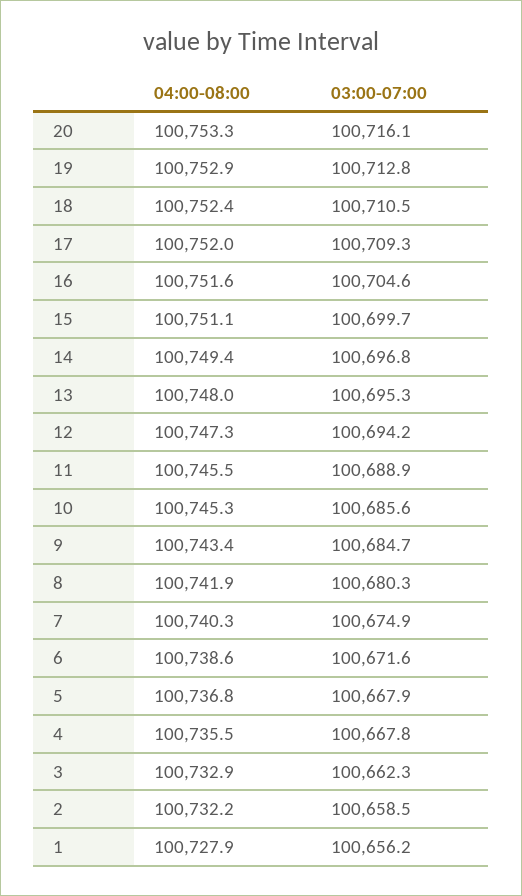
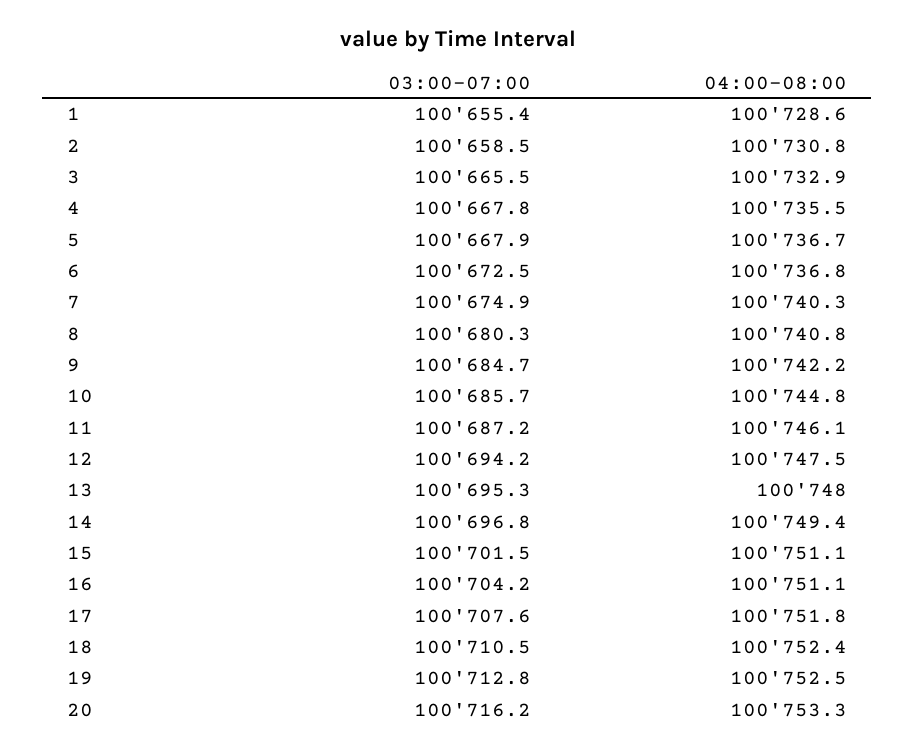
  {
    "04:00-08:00": {
      "20": 100753.3,
-     "19": 100752.9,
+     "19": 100752.5,
      "18": 100752.4,
-     "17": 100752,
+     "17": 100751.8,
-     "16": 100751.6,
+     "16": 100751.1,
      "15": 100751.1,
      "14": 100749.4,
      "13": 100748,
-     "12": 100747.3,
+     "12": 100747.5,
-     "11": 100745.5,
+     "11": 100746.1,
-     "10": 100745.3,
+     "10": 100744.8,
-     "9": 100743.4,
+     "9": 100742.2,
-     "8": 100741.9,
+     "8": 100740.8,
      "7": 100740.3,
-     "6": 100738.6,
+     "6": 100736.8,
-     "5": 100736.8,
+     "5": 100736.7,
      "4": 100735.5,
      "3": 100732.9,
-     "2": 100732.2,
+     "2": 100730.8,
-     "1": 100727.9
+     "1": 100728.6
    },
    "03:00-07:00": {
-     "20": 100716.1,
+     "20": 100716.2,
      "19": 100712.8,
      "18": 100710.5,
-     "17": 100709.3,
+     "17": 100707.6,
-     "16": 100704.6,
+     "16": 100704.2,
-     "15": 100699.7,
+     "15": 100701.5,
      "14": 100696.8,
      "13": 100695.3,
      "12": 100694.2,
-     "11": 100688.9,
+     "11": 100687.2,
-     "10": 100685.6,
+     "10": 100685.7,
      "9": 100684.7,
      "8": 100680.3,
      "7": 100674.9,
-     "6": 100671.6,
+     "6": 100672.5,
      "5": 100667.9,
      "4": 100667.8,
-     "3": 100662.3,
+     "3": 100665.5,
      "2": 100658.5,
-     "1": 100656.2
+     "1": 100655.4
    }
  }

